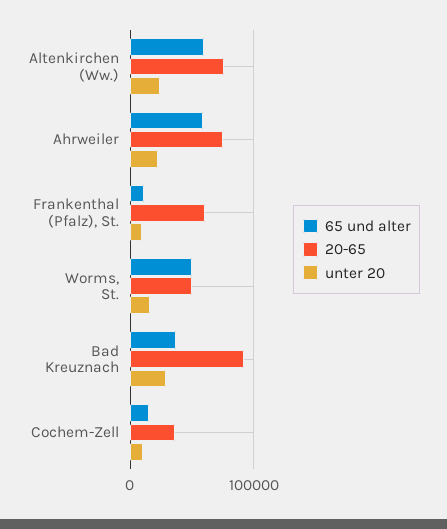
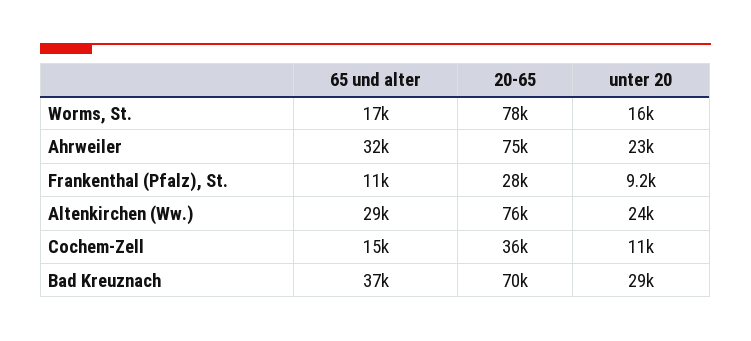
  {
    "65 und alter": {
-     "Altenkirchen (Ww.)": 60000,
+     "Altenkirchen (Ww.)": 29000,
-     "Ahrweiler": 60000,
+     "Ahrweiler": 32000,
      "Frankenthal (Pfalz), St.": 11000,
-     "Worms, St.": 50000,
+     "Worms, St.": 17000,
      "Bad Kreuznach": 37000,
      "Cochem-Zell": 15000
    },
    "20-65": {
      "Altenkirchen (Ww.)": 76000,
      "Ahrweiler": 75000,
-     "Frankenthal (Pfalz), St.": 60000,
+     "Frankenthal (Pfalz), St.": 28000,
-     "Worms, St.": 50000,
+     "Worms, St.": 78000,
-     "Bad Kreuznach": 90000,
+     "Bad Kreuznach": 70000,
      "Cochem-Zell": 36000
    },
    "unter 20": {
      "Altenkirchen (Ww.)": 24000,
      "Ahrweiler": 23000,
      "Frankenthal (Pfalz), St.": 9200,
      "Worms, St.": 16000,
      "Bad Kreuznach": 29000,
      "Cochem-Zell": 11000
    }
  }

